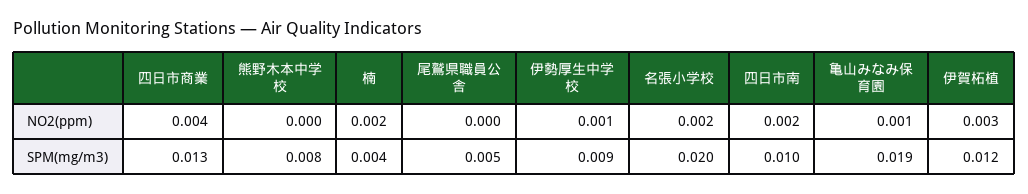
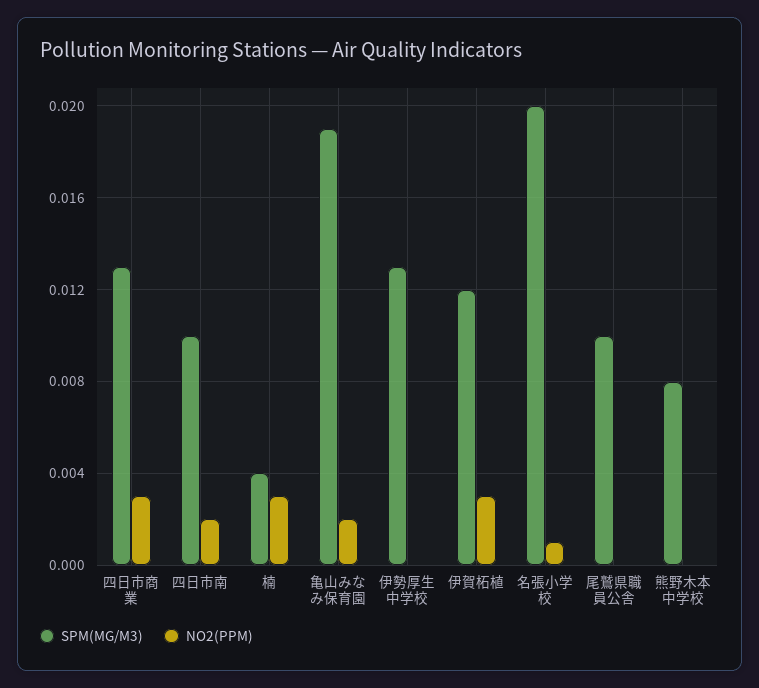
  {
    "NO2(ppm)": {
-     "四日市商業": 0.004,
+     "四日市商業": 0.003,
      "熊野木本中学校": 0,
-     "楠": 0.002,
+     "楠": 0.003,
      "尾鷲県職員公舎": 0,
-     "伊勢厚生中学校": 0.001,
+     "伊勢厚生中学校": 0,
-     "名張小学校": 0.002,
+     "名張小学校": 0.001,
      "四日市南": 0.002,
-     "亀山みなみ保育園": 0.001,
+     "亀山みなみ保育園": 0.002,
      "伊賀柘植": 0.003
    },
    "SPM(mg/m3)": {
      "四日市商業": 0.013,
      "熊野木本中学校": 0.008,
      "楠": 0.004,
-     "尾鷲県職員公舎": 0.005,
+     "尾鷲県職員公舎": 0.01,
-     "伊勢厚生中学校": 0.009,
+     "伊勢厚生中学校": 0.013,
      "名張小学校": 0.02,
      "四日市南": 0.01,
      "亀山みなみ保育園": 0.019,
      "伊賀柘植": 0.012
    }
  }

